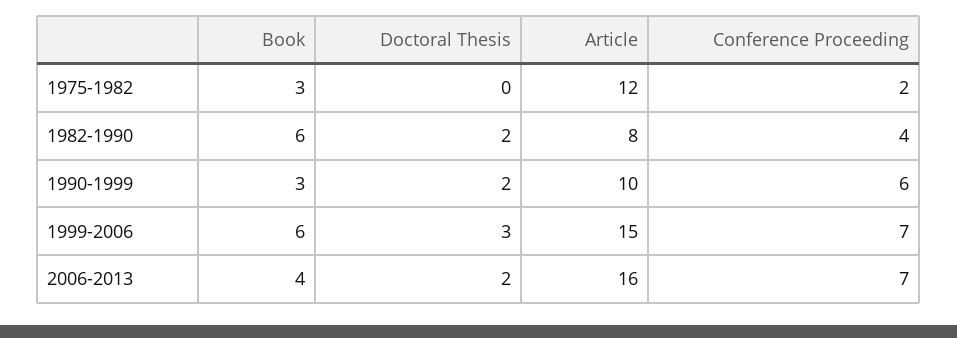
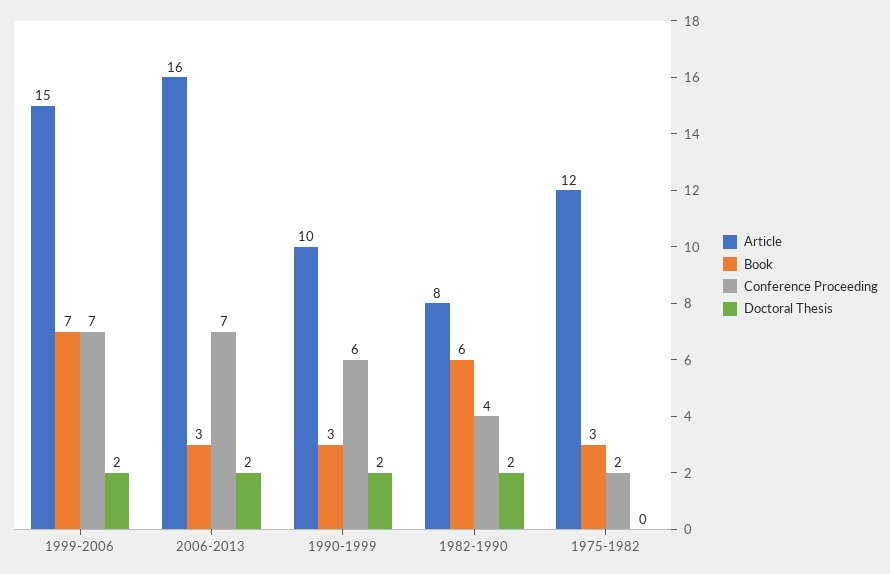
  {
    "Book": {
      "1975-1982": 3,
      "1982-1990": 6,
      "1990-1999": 3,
-     "1999-2006": 6,
+     "1999-2006": 7,
-     "2006-2013": 4
+     "2006-2013": 3
    },
    "Doctoral Thesis": {
      "1975-1982": 0,
      "1982-1990": 2,
      "1990-1999": 2,
-     "1999-2006": 3,
+     "1999-2006": 2,
      "2006-2013": 2
    },
    "Article": {
      "1975-1982": 12,
      "1982-1990": 8,
      "1990-1999": 10,
      "1999-2006": 15,
      "2006-2013": 16
    },
    "Conference Proceeding": {
      "1975-1982": 2,
      "1982-1990": 4,
      "1990-1999": 6,
      "1999-2006": 7,
      "2006-2013": 7
    }
  }

